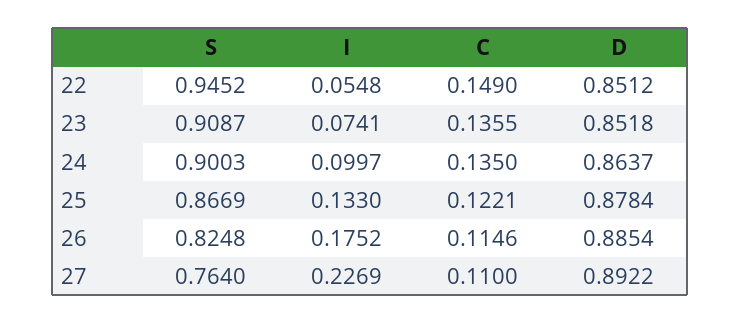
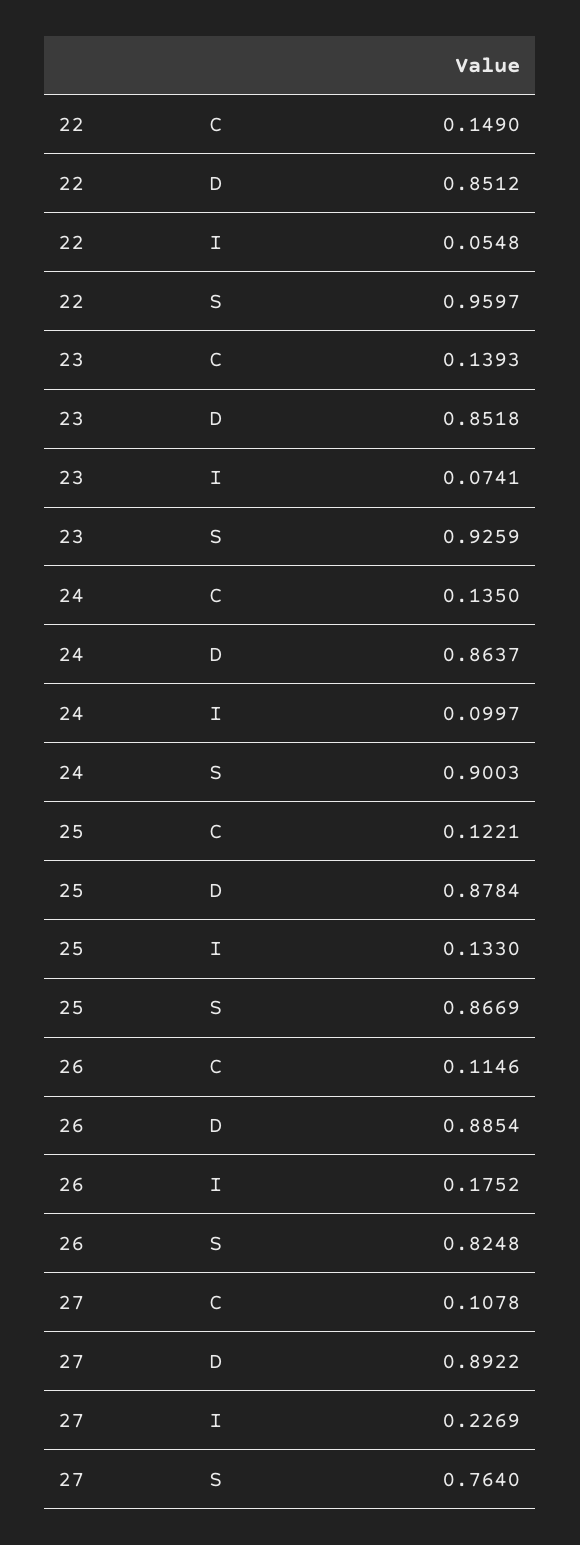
  {
    "S": {
-     "22": 0.9452,
+     "22": 0.9597,
-     "23": 0.9087,
+     "23": 0.9259,
      "24": 0.9003,
      "25": 0.8669,
      "26": 0.8248,
      "27": 0.764
    },
    "I": {
      "22": 0.0548,
      "23": 0.0741,
      "24": 0.0997,
      "25": 0.133,
      "26": 0.1752,
      "27": 0.2269
    },
    "C": {
      "22": 0.149,
-     "23": 0.1355,
+     "23": 0.1393,
      "24": 0.135,
      "25": 0.1221,
      "26": 0.1146,
-     "27": 0.11
+     "27": 0.1078
    },
    "D": {
      "22": 0.8512,
      "23": 0.8518,
      "24": 0.8637,
      "25": 0.8784,
      "26": 0.8854,
      "27": 0.8922
    }
  }

